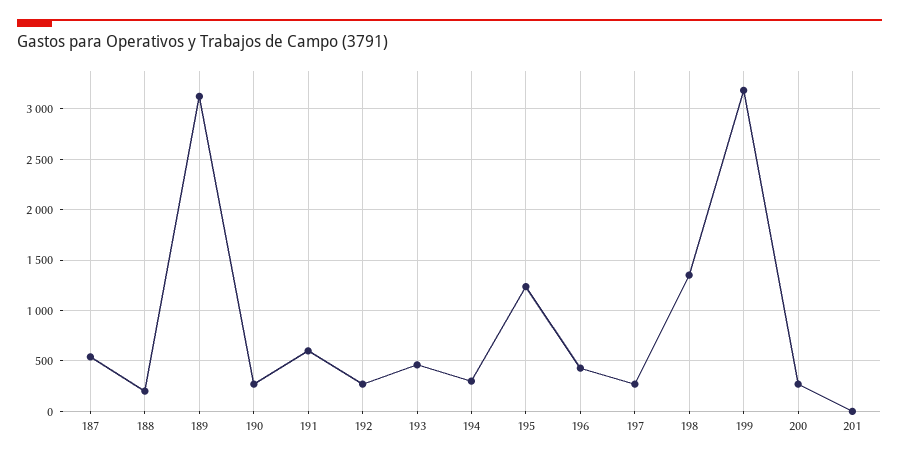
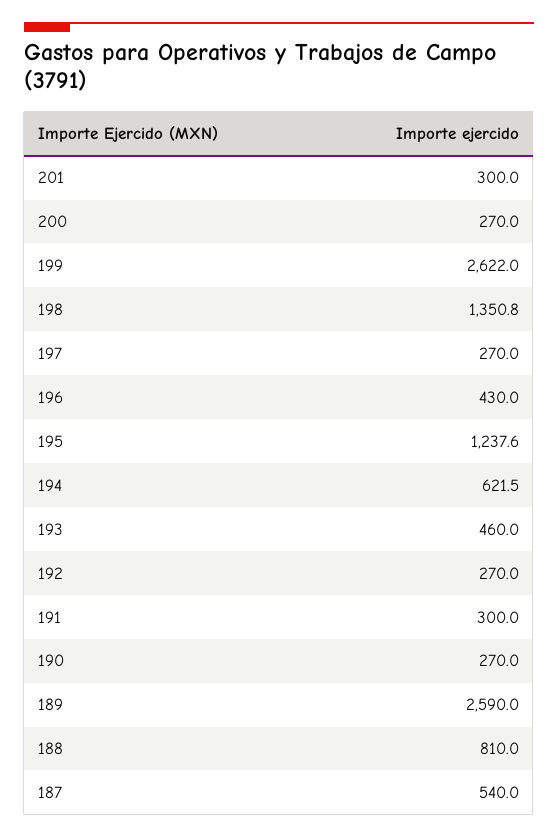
  {
    "187": 540,
-   "188": 200,
+   "188": 810,
-   "189": 3100,
+   "189": 2590,
    "190": 270,
-   "191": 600,
+   "191": 300,
    "192": 270,
    "193": 460,
-   "194": 300,
+   "194": 621.5,
    "195": 1237.6,
    "196": 430,
    "197": 270,
    "198": 1350.8,
-   "199": 3200,
+   "199": 2622,
    "200": 270,
-   "201": 0
+   "201": 300
  }

